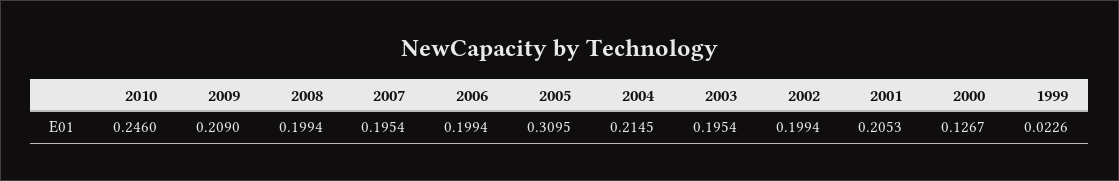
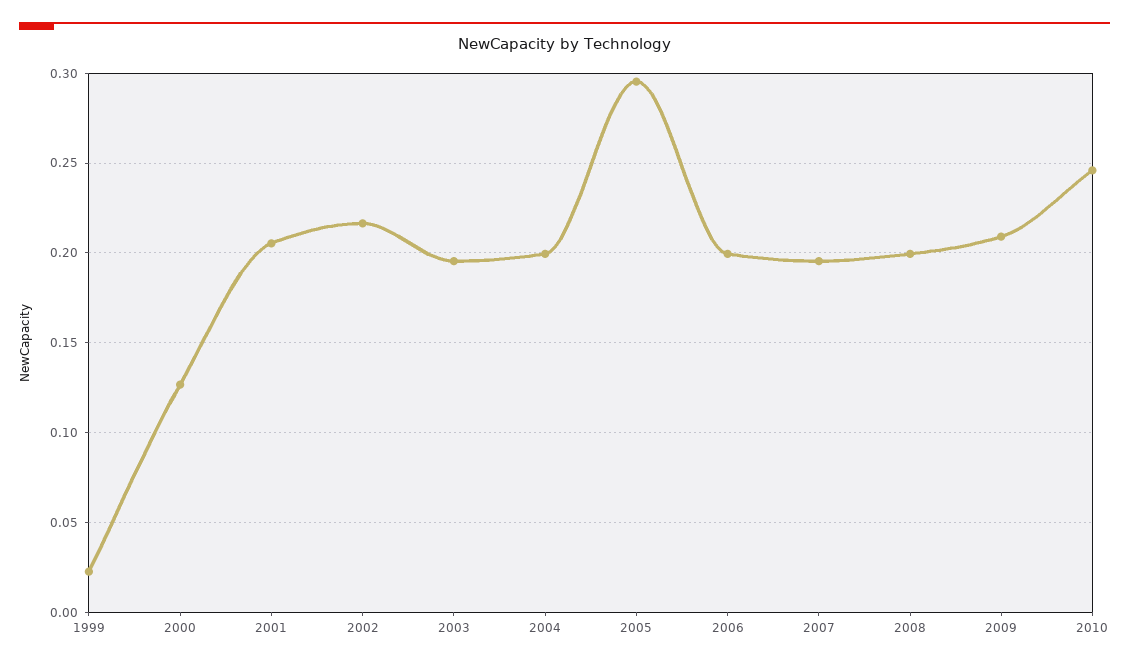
  {
    "2010": 0.246,
    "2009": 0.209,
    "2008": 0.1994,
    "2007": 0.1954,
    "2006": 0.1994,
-   "2005": 0.3095,
+   "2005": 0.295,
-   "2004": 0.2145,
+   "2004": 0.2,
    "2003": 0.1954,
-   "2002": 0.1994,
+   "2002": 0.215,
    "2001": 0.2053,
    "2000": 0.1267,
    "1999": 0.0226
  }

